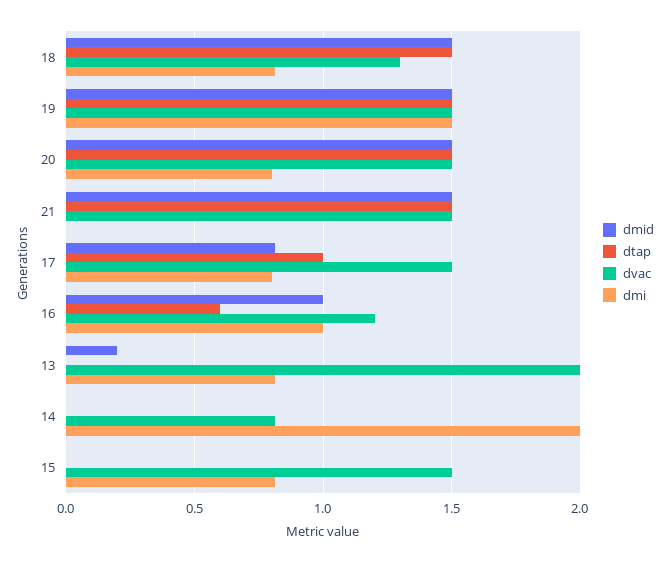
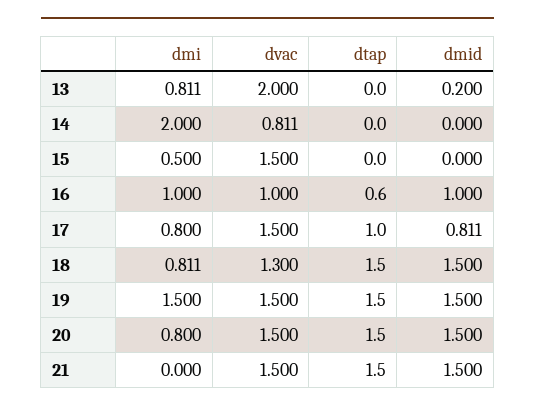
  {
    "dmid": {
      "18": 1.5,
      "19": 1.5,
      "20": 1.5,
      "21": 1.5,
      "17": 0.811,
      "16": 1,
      "13": 0.2,
      "14": 0,
      "15": 0
    },
    "dtap": {
      "18": 1.5,
      "19": 1.5,
      "20": 1.5,
      "21": 1.5,
      "17": 1,
      "16": 0.6,
      "13": 0,
      "14": 0,
      "15": 0
    },
    "dvac": {
      "18": 1.3,
      "19": 1.5,
      "20": 1.5,
      "21": 1.5,
      "17": 1.5,
-     "16": 1.2,
+     "16": 1,
      "13": 2,
      "14": 0.811,
      "15": 1.5
    },
    "dmi": {
      "18": 0.811,
      "19": 1.5,
      "20": 0.8,
      "21": 0,
      "17": 0.8,
      "16": 1,
      "13": 0.811,
      "14": 2,
-     "15": 0.8
+     "15": 0.5
    }
  }

